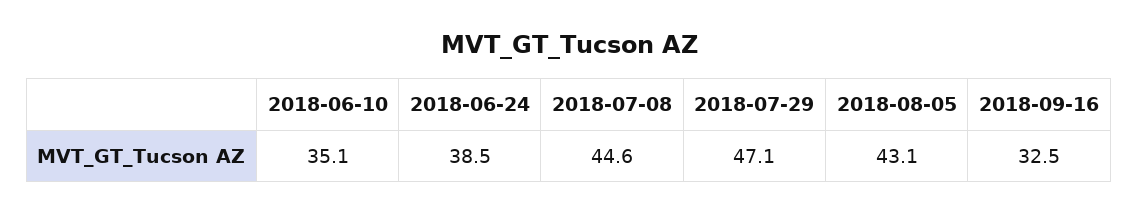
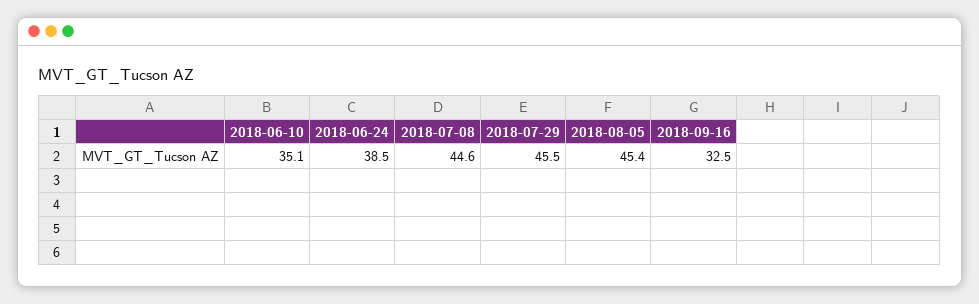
  {
    "2018-06-10": 35.1,
    "2018-06-24": 38.5,
    "2018-07-08": 44.6,
-   "2018-07-29": 47.1,
+   "2018-07-29": 45.5,
-   "2018-08-05": 43.1,
+   "2018-08-05": 45.4,
    "2018-09-16": 32.5
  }

